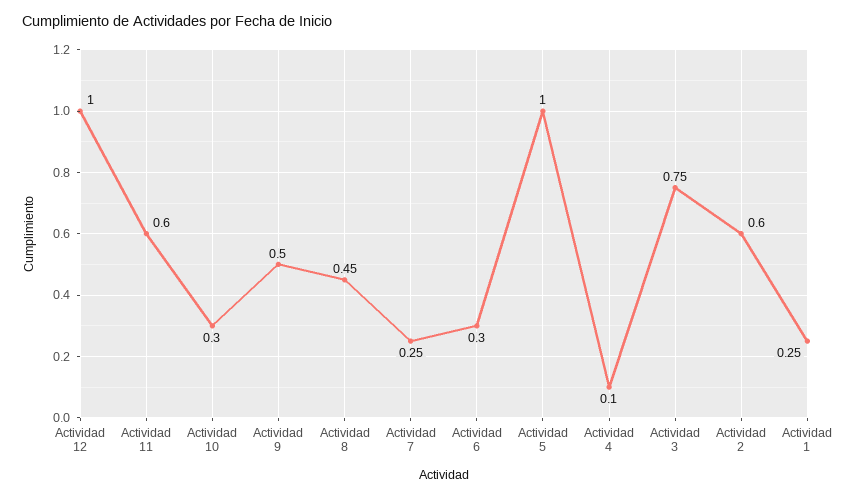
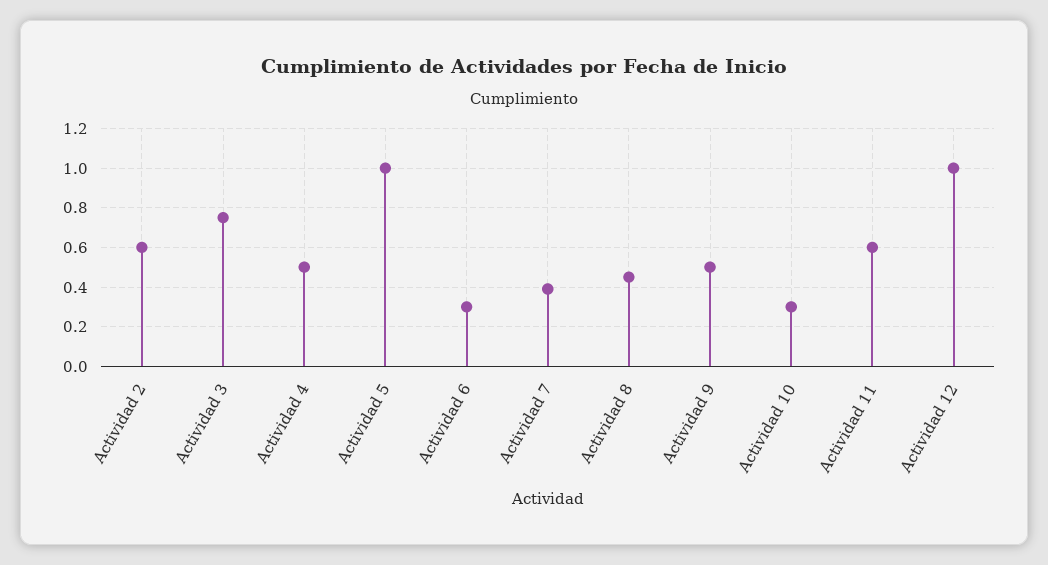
  {
    "Actividad 12": 1,
    "Actividad 11": 0.6,
    "Actividad 10": 0.3,
    "Actividad 9": 0.5,
    "Actividad 8": 0.45,
-   "Actividad 7": 0.25,
+   "Actividad 7": 0.4,
    "Actividad 6": 0.3,
    "Actividad 5": 1,
-   "Actividad 4": 0.1,
+   "Actividad 4": 0.5,
    "Actividad 3": 0.75,
-   "Actividad 2": 0.6,
+   "Actividad 2": 0.6
-   "Actividad 1": 0.25
  }

